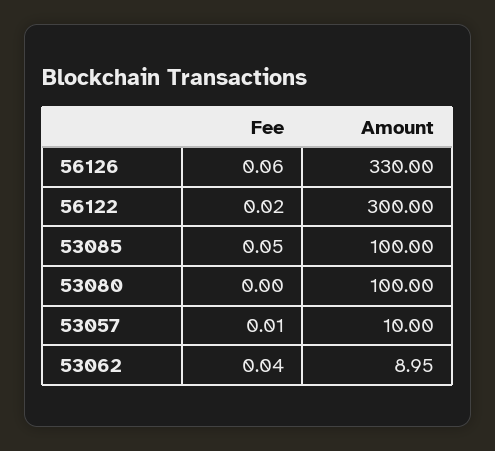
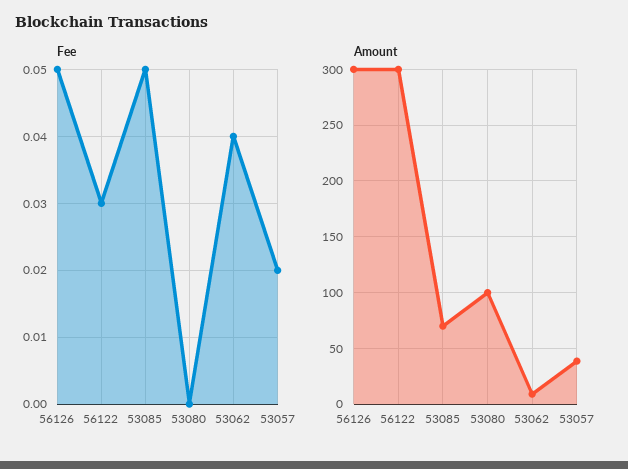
  {
    "Fee": {
-     "56126": 0.06,
+     "56126": 0.05,
-     "56122": 0.02,
+     "56122": 0.03,
      "53085": 0.05,
      "53080": 0,
-     "53057": 0.01,
+     "53057": 0.02,
      "53062": 0.04
    },
    "Amount": {
-     "56126": 330,
+     "56126": 300,
      "56122": 300,
-     "53085": 100,
+     "53085": 70,
      "53080": 100,
-     "53057": 10,
+     "53057": 40,
      "53062": 8.95
    }
  }

